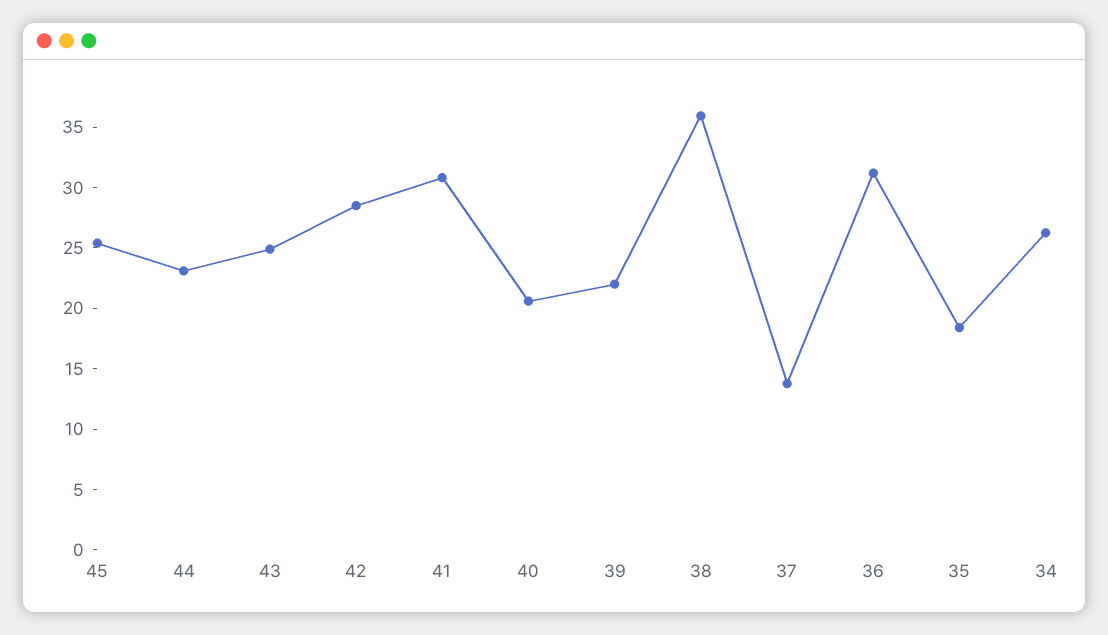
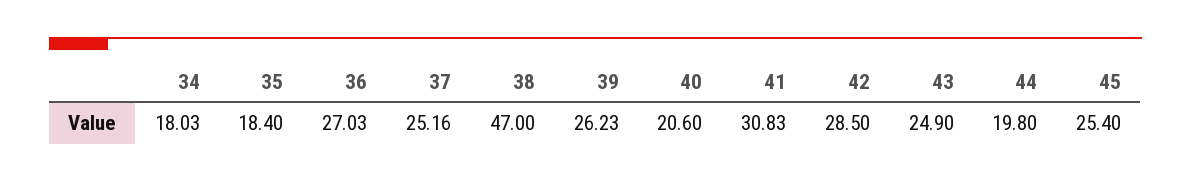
  {
    "45": 25.4,
-   "44": 23,
+   "44": 19.8,
    "43": 24.9,
    "42": 28.5,
    "41": 30.83,
    "40": 20.6,
-   "39": 22,
+   "39": 26.23,
-   "38": 36,
+   "38": 47,
-   "37": 14,
+   "37": 25.16,
-   "36": 31,
+   "36": 27.03,
    "35": 18.4,
-   "34": 26
+   "34": 18.03
  }

